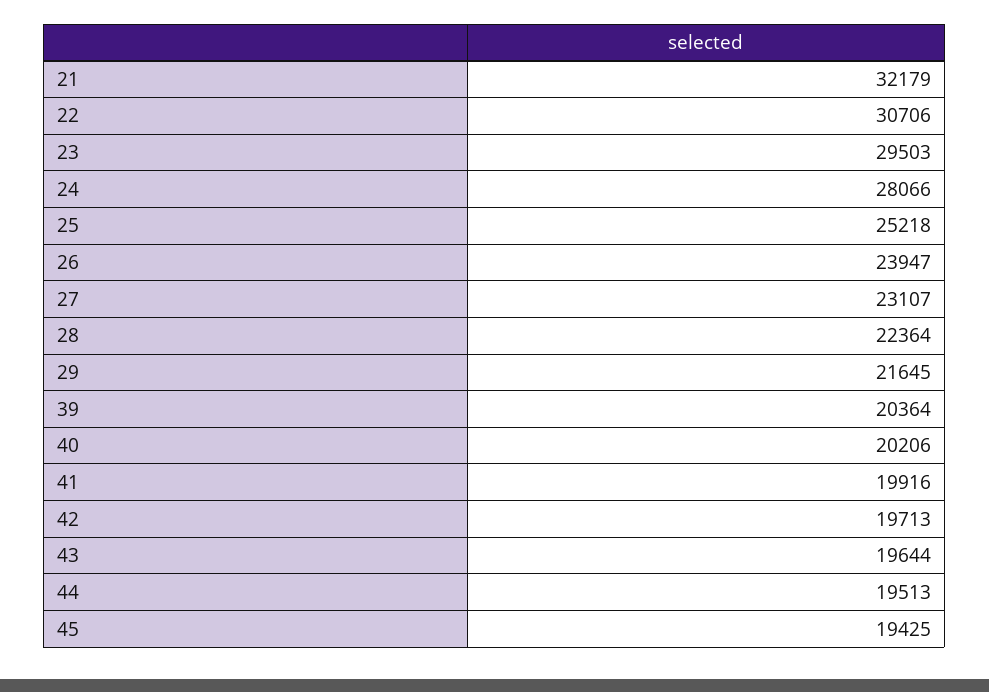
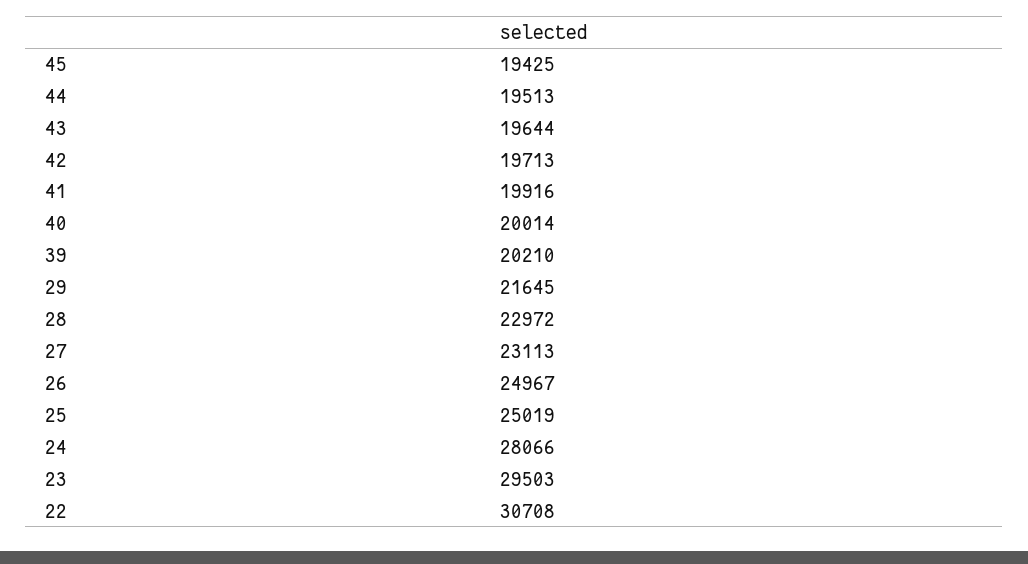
  {
-   "21": 32179,
-   "22": 30706,
+   "22": 30708,
    "23": 29503,
    "24": 28066,
-   "25": 25218,
+   "25": 25019,
-   "26": 23947,
+   "26": 24967,
-   "27": 23107,
+   "27": 23113,
-   "28": 22364,
+   "28": 22972,
    "29": 21645,
-   "39": 20364,
+   "39": 20210,
-   "40": 20206,
+   "40": 20014,
    "41": 19916,
    "42": 19713,
    "43": 19644,
    "44": 19513,
    "45": 19425
  }

